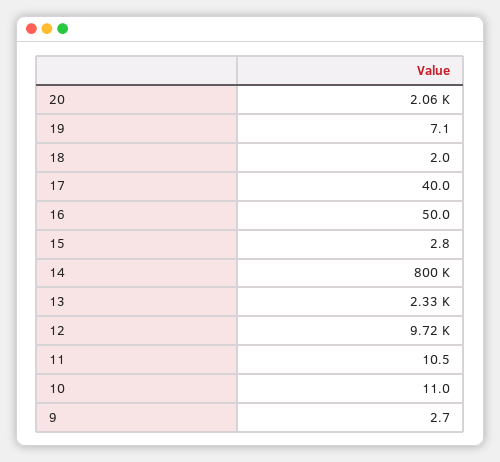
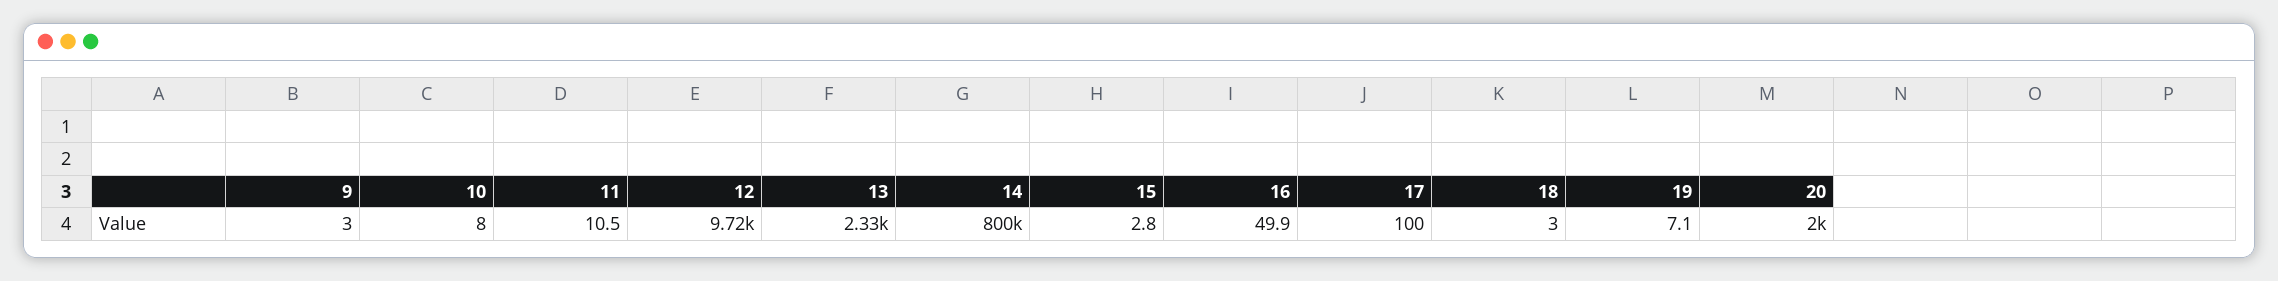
  {
-   "20": 2060,
+   "20": 2000,
    "19": 7.1,
-   "18": 2,
+   "18": 3,
-   "17": 40,
+   "17": 100,
-   "16": 50,
+   "16": 49.9,
    "15": 2.8,
    "14": 800000,
    "13": 2330,
    "12": 9720,
    "11": 10.5,
-   "10": 11,
+   "10": 8,
-   "9": 2.7
+   "9": 3
  }

